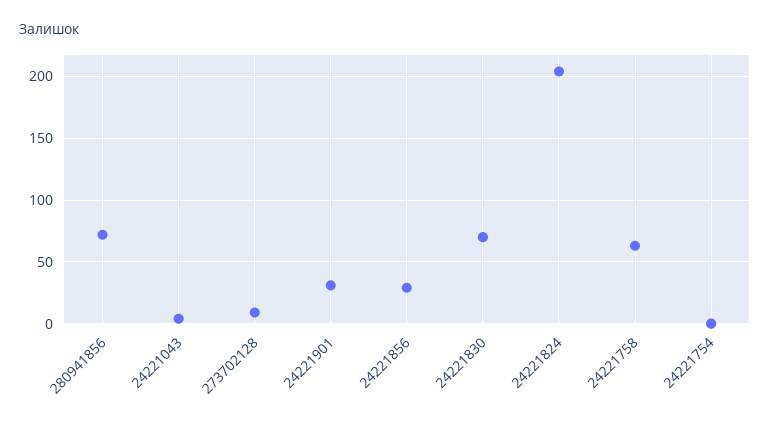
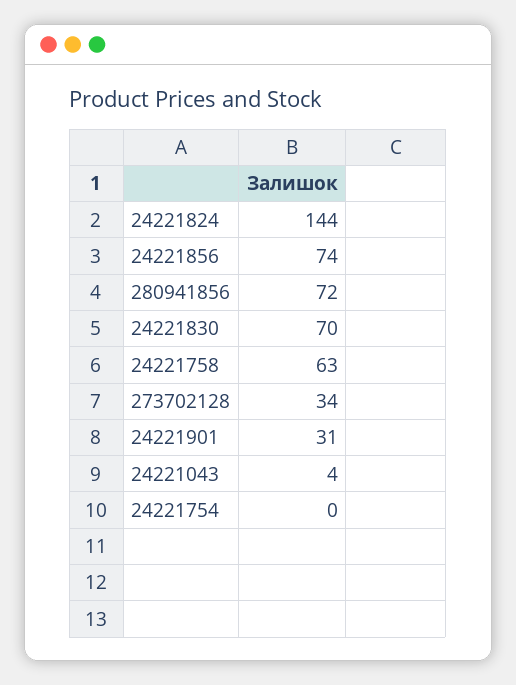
  {
    "280941856": 72,
    "24221043": 4,
-   "273702128": 10,
+   "273702128": 34,
    "24221901": 31,
-   "24221856": 30,
+   "24221856": 74,
    "24221830": 70,
-   "24221824": 205,
+   "24221824": 144,
    "24221758": 63,
    "24221754": 0
  }

